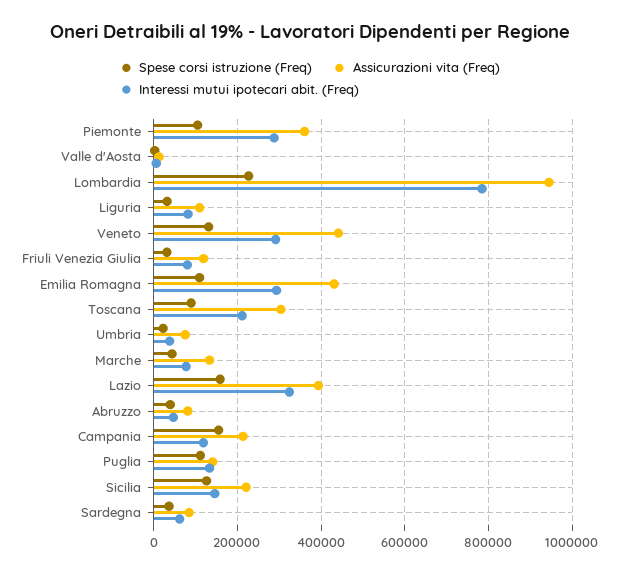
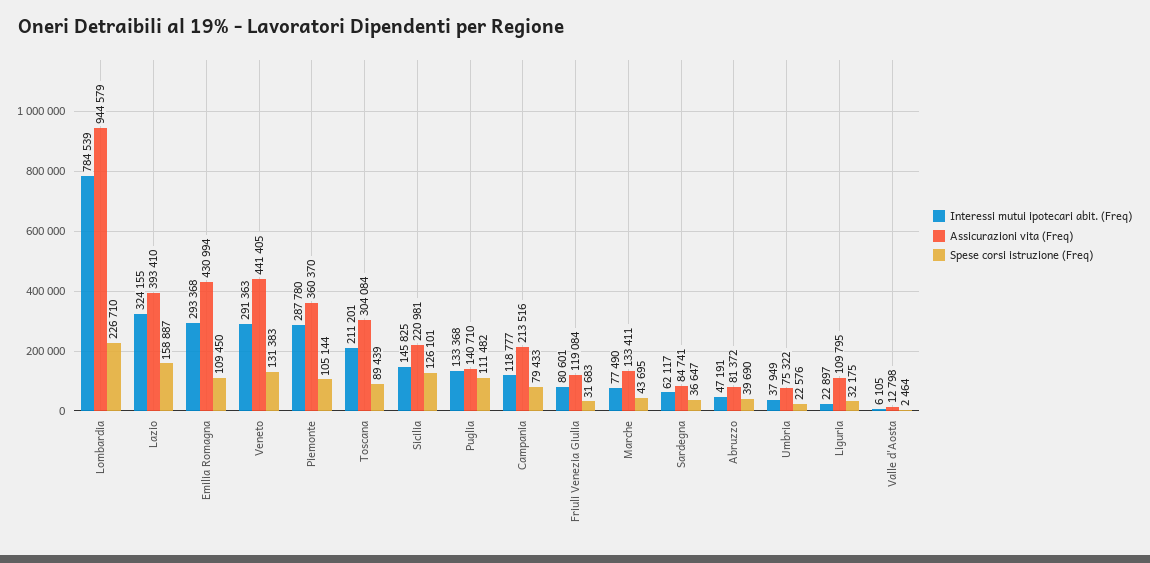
  {
    "Spese corsi istruzione (Freq)": {
      "Piemonte": 105144,
      "Valle d'Aosta": 2464,
      "Lombardia": 226710,
      "Liguria": 32175,
      "Veneto": 131383,
      "Friuli Venezia Giulia": 31683,
      "Emilia Romagna": 109450,
      "Toscana": 89439,
      "Umbria": 22576,
      "Marche": 43695,
      "Lazio": 158887,
      "Abruzzo": 39690,
-     "Campania": 160000,
+     "Campania": 79433,
      "Puglia": 111482,
      "Sicilia": 126101,
      "Sardegna": 36647
    },
    "Assicurazioni vita (Freq)": {
      "Piemonte": 360370,
      "Valle d'Aosta": 12798,
      "Lombardia": 944579,
      "Liguria": 109795,
      "Veneto": 441405,
      "Friuli Venezia Giulia": 119084,
      "Emilia Romagna": 430994,
      "Toscana": 304084,
      "Umbria": 75322,
      "Marche": 133411,
      "Lazio": 393410,
      "Abruzzo": 81372,
      "Campania": 213516,
      "Puglia": 140710,
      "Sicilia": 220981,
      "Sardegna": 84741
    },
    "Interessi mutui ipotecari abit. (Freq)": {
      "Piemonte": 287780,
      "Valle d'Aosta": 6105,
      "Lombardia": 784539,
-     "Liguria": 80000,
+     "Liguria": 22897,
      "Veneto": 291363,
      "Friuli Venezia Giulia": 80601,
      "Emilia Romagna": 293368,
      "Toscana": 211201,
      "Umbria": 37949,
      "Marche": 77490,
      "Lazio": 324155,
      "Abruzzo": 47191,
      "Campania": 118777,
      "Puglia": 133368,
      "Sicilia": 145825,
      "Sardegna": 62117
    }
  }

